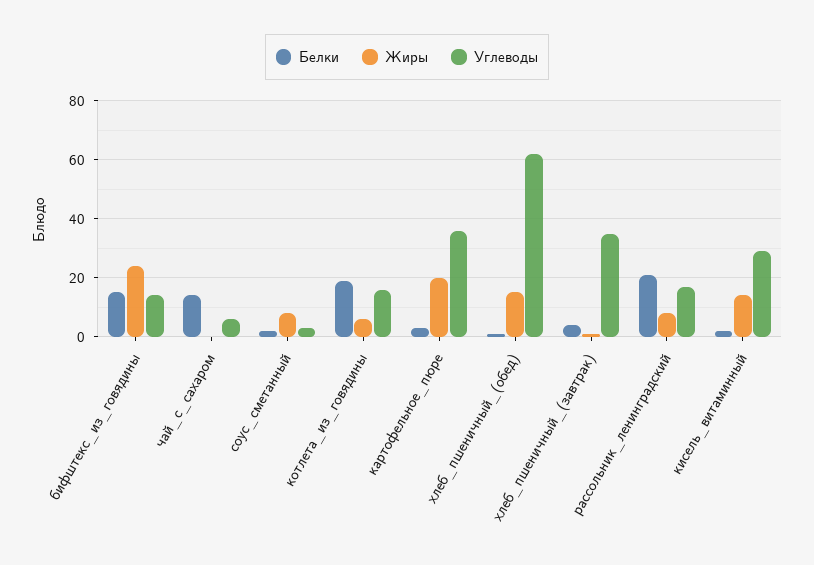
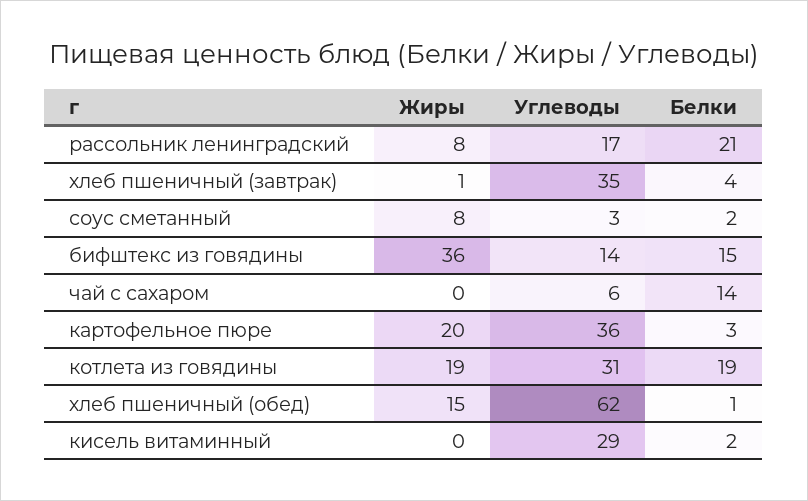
  {
    "Белки": {
      "бифштекс_из_говядины": 15,
      "чай_с_сахаром": 14,
      "соус_сметанный": 2,
      "котлета_из_говядины": 19,
      "картофельное_пюре": 3,
      "хлеб_пшеничный_(обед)": 1,
      "хлеб_пшеничный_(завтрак)": 4,
      "рассольник_ленинградский": 21,
      "кисель_витаминный": 2
    },
    "Жиры": {
-     "бифштекс_из_говядины": 25,
+     "бифштекс_из_говядины": 36,
      "чай_с_сахаром": 0,
      "соус_сметанный": 8,
-     "котлета_из_говядины": 5,
+     "котлета_из_говядины": 19,
      "картофельное_пюре": 20,
      "хлеб_пшеничный_(обед)": 15,
      "хлеб_пшеничный_(завтрак)": 1,
      "рассольник_ленинградский": 8,
-     "кисель_витаминный": 15
+     "кисель_витаминный": 0
    },
    "Углеводы": {
      "бифштекс_из_говядины": 14,
      "чай_с_сахаром": 6,
      "соус_сметанный": 3,
-     "котлета_из_говядины": 15,
+     "котлета_из_говядины": 31,
      "картофельное_пюре": 36,
      "хлеб_пшеничный_(обед)": 62,
      "хлеб_пшеничный_(завтрак)": 35,
      "рассольник_ленинградский": 17,
      "кисель_витаминный": 29
    }
  }

